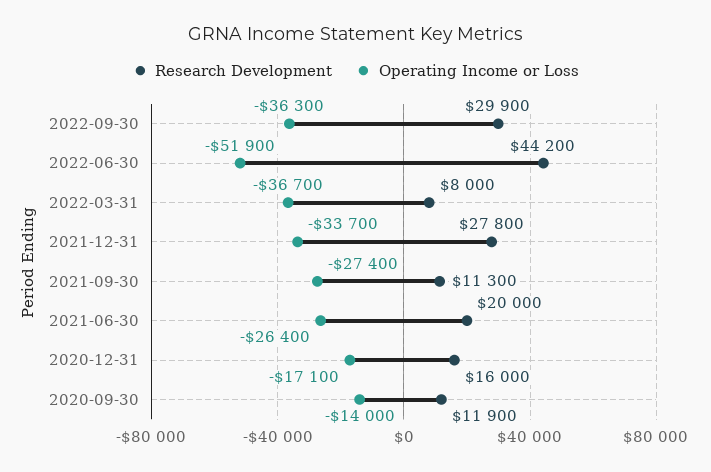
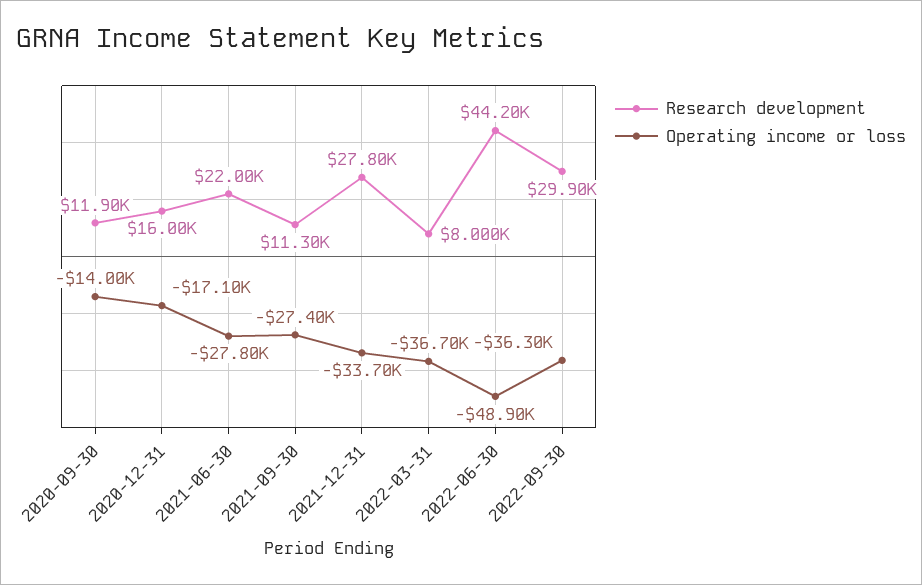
  {
    "Research Development": {
      "2022-09-30": 29900,
      "2022-06-30": 44200,
      "2022-03-31": 8000,
      "2021-12-31": 27800,
      "2021-09-30": 11300,
-     "2021-06-30": 20000,
+     "2021-06-30": 22000,
      "2020-12-31": 16000,
      "2020-09-30": 11900
    },
    "Operating Income or Loss": {
      "2022-09-30": -36300,
-     "2022-06-30": -51900,
+     "2022-06-30": -48900,
      "2022-03-31": -36700,
      "2021-12-31": -33700,
      "2021-09-30": -27400,
-     "2021-06-30": -26400,
+     "2021-06-30": -27800,
      "2020-12-31": -17100,
      "2020-09-30": -14000
    }
  }

